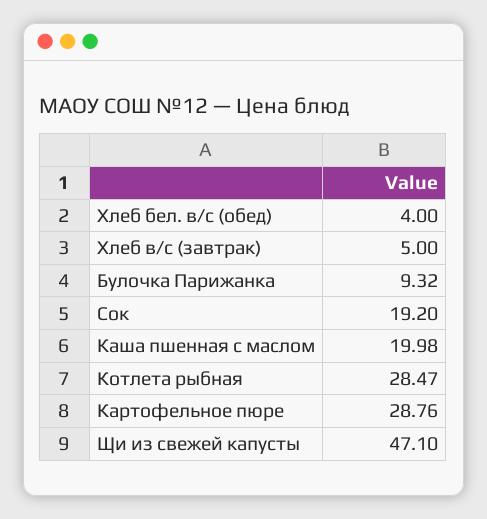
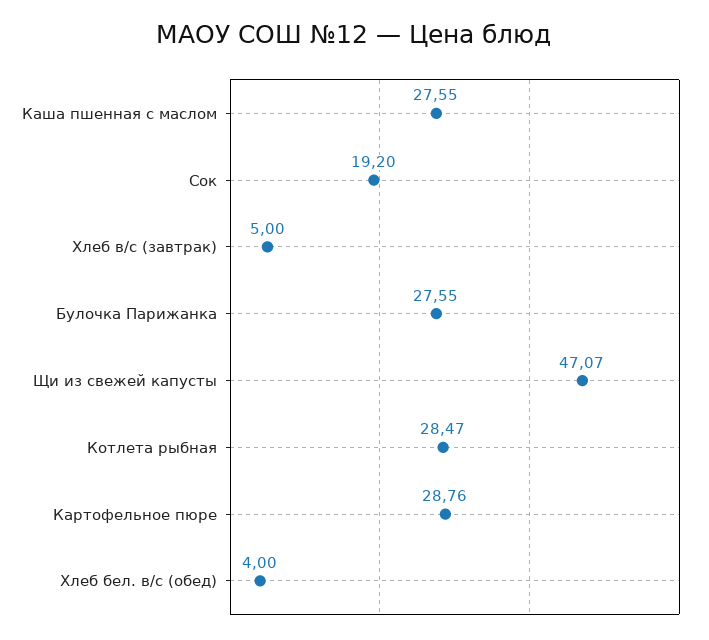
  {
    "Хлеб бел. в/с (обед)": 4,
    "Хлеб в/с (завтрак)": 5,
-   "Булочка Парижанка": 9.32,
+   "Булочка Парижанка": 27.55,
    "Сок": 19.2,
-   "Каша пшенная с маслом": 19.98,
+   "Каша пшенная с маслом": 27.55,
    "Котлета рыбная": 28.47,
    "Картофельное пюре": 28.76,
-   "Щи из свежей капусты": 47.1
+   "Щи из свежей капусты": 47.07
  }

